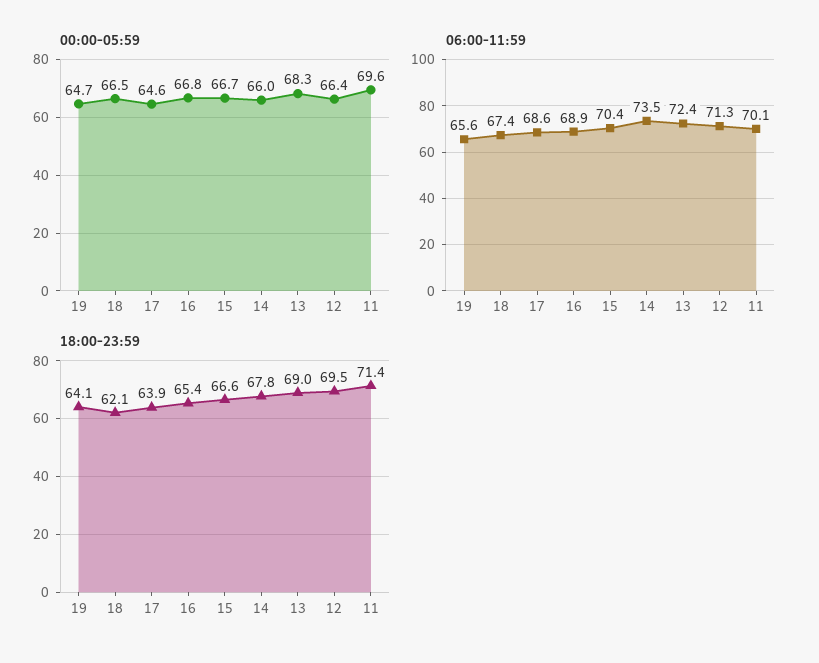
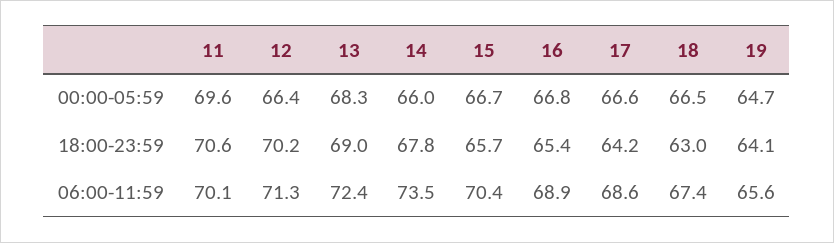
  {
    "00:00-05:59": {
      "19": 64.7,
      "18": 66.5,
-     "17": 64.6,
+     "17": 66.6,
      "16": 66.8,
      "15": 66.7,
      "14": 66,
      "13": 68.3,
      "12": 66.4,
      "11": 69.6
    },
    "06:00-11:59": {
      "19": 65.6,
      "18": 67.4,
      "17": 68.6,
      "16": 68.9,
      "15": 70.4,
      "14": 73.5,
      "13": 72.4,
      "12": 71.3,
      "11": 70.1
    },
    "18:00-23:59": {
      "19": 64.1,
-     "18": 62.1,
+     "18": 63,
-     "17": 63.9,
+     "17": 64.2,
      "16": 65.4,
-     "15": 66.6,
+     "15": 65.7,
      "14": 67.8,
      "13": 69,
-     "12": 69.5,
+     "12": 70.2,
-     "11": 71.4
+     "11": 70.6
    }
  }

